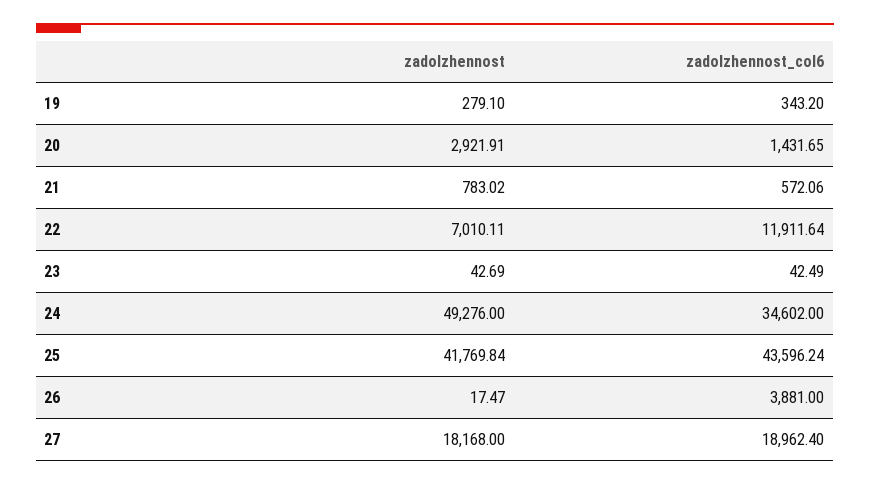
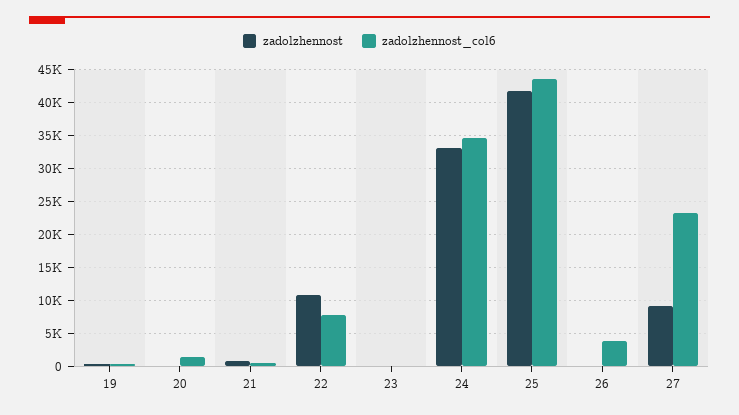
  {
    "zadolzhennost": {
      "19": 279.1,
-     "20": 2921.91,
+     "20": 0,
      "21": 783.02,
-     "22": 7010.11,
+     "22": 11000,
      "23": 42.69,
-     "24": 49276,
+     "24": 33000,
      "25": 41769.84,
      "26": 17.47,
-     "27": 18168
+     "27": 9000
    },
    "zadolzhennost_col6": {
      "19": 343.2,
      "20": 1431.65,
      "21": 572.06,
-     "22": 11911.64,
+     "22": 8000,
      "23": 42.49,
      "24": 34602,
      "25": 43596.24,
      "26": 3881,
-     "27": 18962.4
+     "27": 23000
    }
  }

